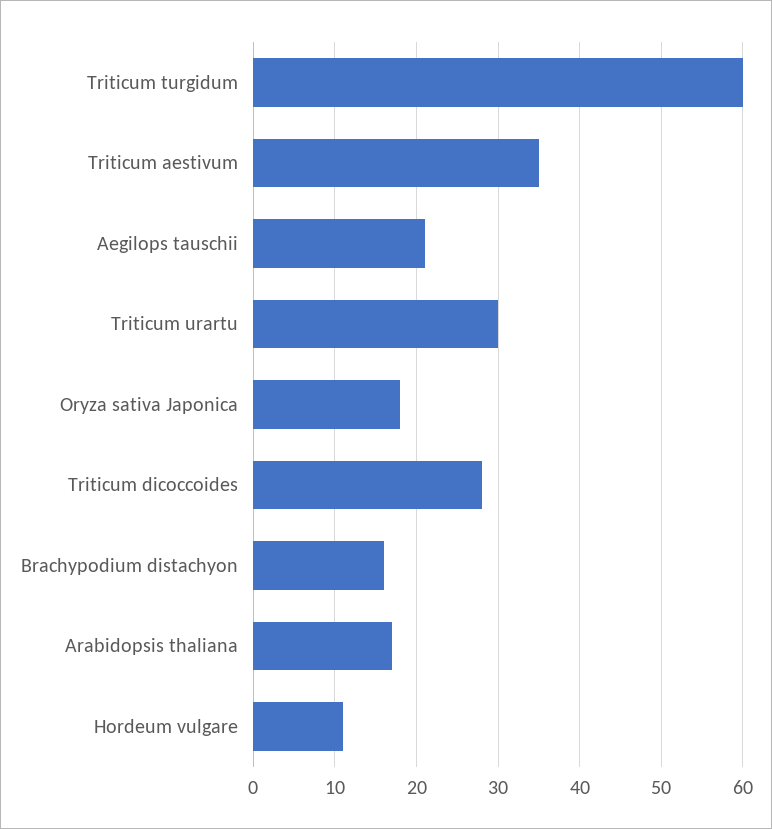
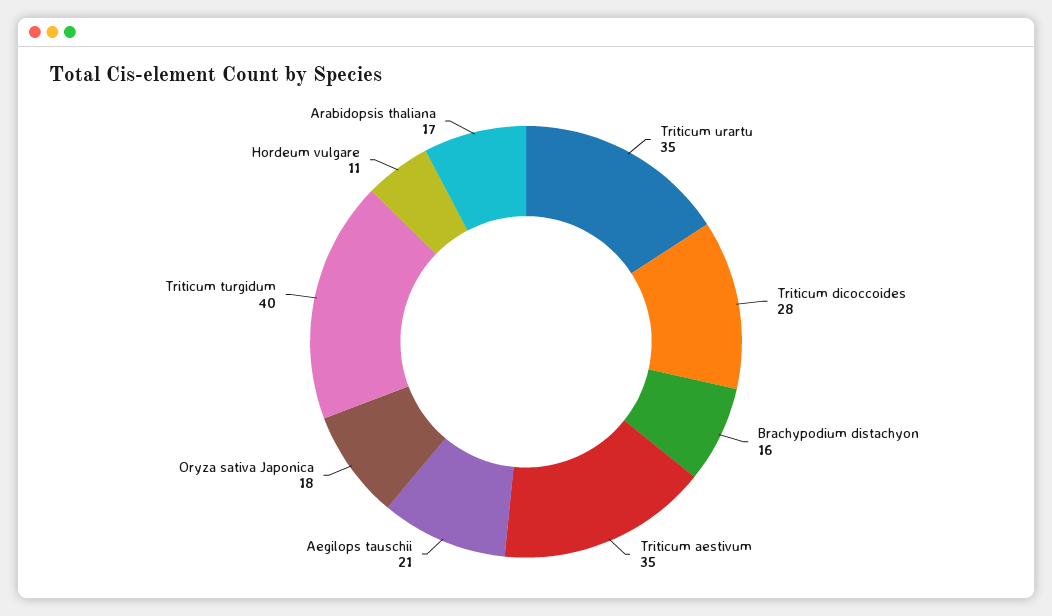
  {
-   "Triticum turgidum": 60,
+   "Triticum turgidum": 40,
    "Triticum aestivum": 35,
    "Aegilops tauschii": 21,
-   "Triticum urartu": 30,
+   "Triticum urartu": 35,
    "Oryza sativa Japonica": 18,
    "Triticum dicoccoides": 28,
    "Brachypodium distachyon": 16,
    "Arabidopsis thaliana": 17,
    "Hordeum vulgare": 11
  }

